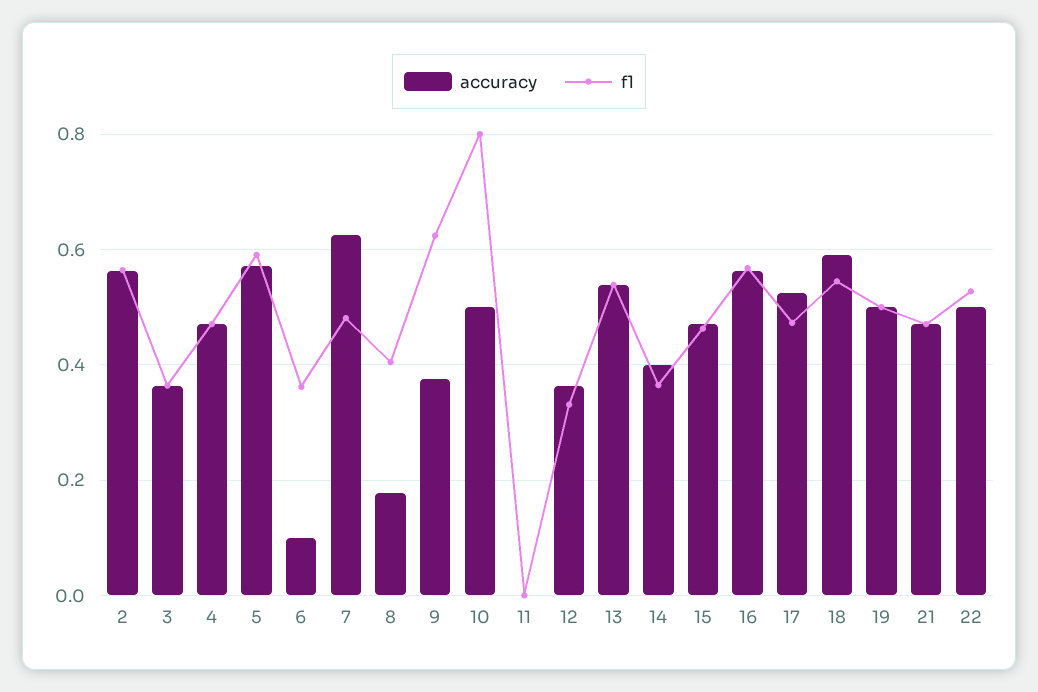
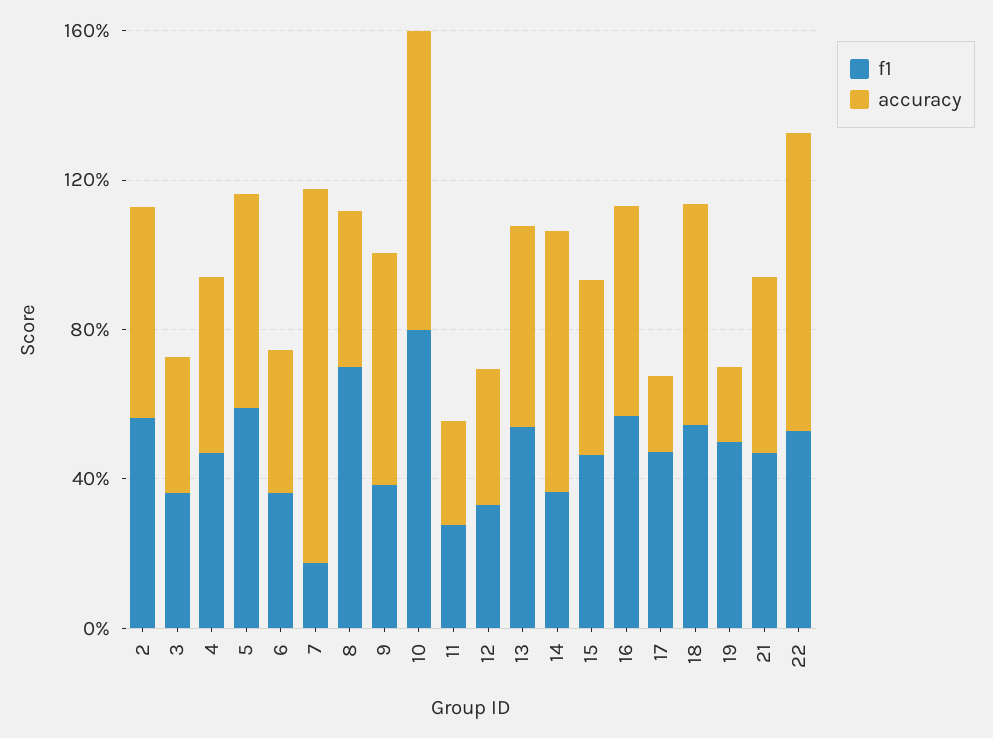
  {
    "accuracy": {
      "2": 0.56,
      "3": 0.36,
      "4": 0.48,
      "5": 0.58,
-     "6": 0.1,
+     "6": 0.4,
-     "7": 0.62,
+     "7": 1,
-     "8": 0.18,
+     "8": 0.4,
-     "9": 0.38,
+     "9": 0.6,
-     "10": 0.5,
+     "10": 0.8,
-     "11": 0,
+     "11": 0.3,
      "12": 0.36,
      "13": 0.54,
-     "14": 0.4,
+     "14": 0.7,
      "15": 0.48,
      "16": 0.56,
-     "17": 0.52,
+     "17": 0.2,
      "18": 0.6,
-     "19": 0.5,
+     "19": 0.2,
      "21": 0.48,
-     "22": 0.5
+     "22": 0.8
    },
    "f1": {
      "2": 0.56,
      "3": 0.36,
      "4": 0.48,
      "5": 0.6,
      "6": 0.36,
-     "7": 0.48,
+     "7": 0.2,
-     "8": 0.4,
+     "8": 0.7,
-     "9": 0.62,
+     "9": 0.4,
      "10": 0.8,
-     "11": 0,
+     "11": 0.3,
      "12": 0.34,
      "13": 0.54,
      "14": 0.36,
      "15": 0.46,
      "16": 0.56,
      "17": 0.48,
      "18": 0.54,
      "19": 0.5,
      "21": 0.48,
      "22": 0.52
    }
  }

